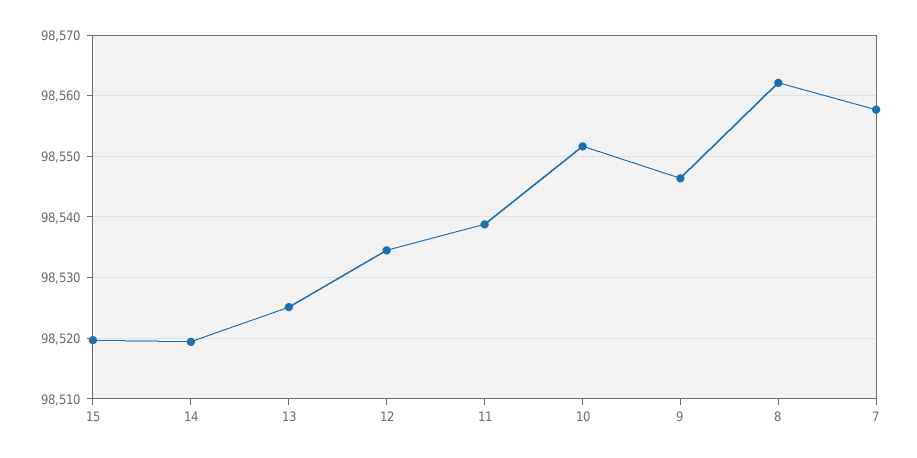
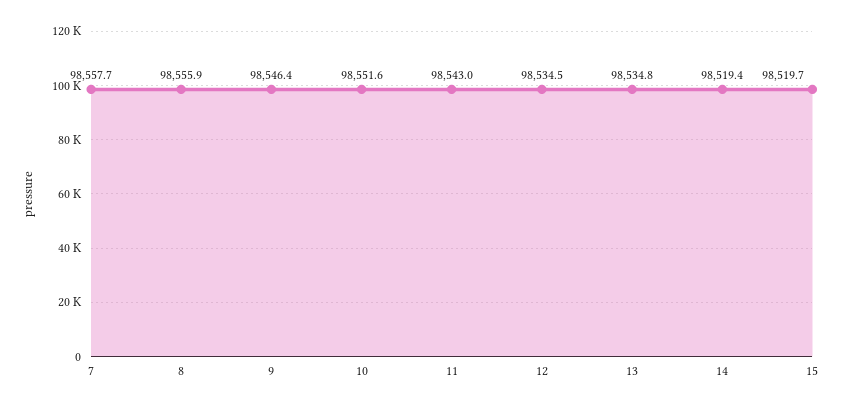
  {
    "15": 98519.7,
    "14": 98519.4,
-   "13": 98525,
+   "13": 98534.8,
    "12": 98534.5,
-   "11": 98539,
+   "11": 98543,
    "10": 98551.6,
    "9": 98546.4,
-   "8": 98562,
+   "8": 98555.9,
    "7": 98557.7
  }

